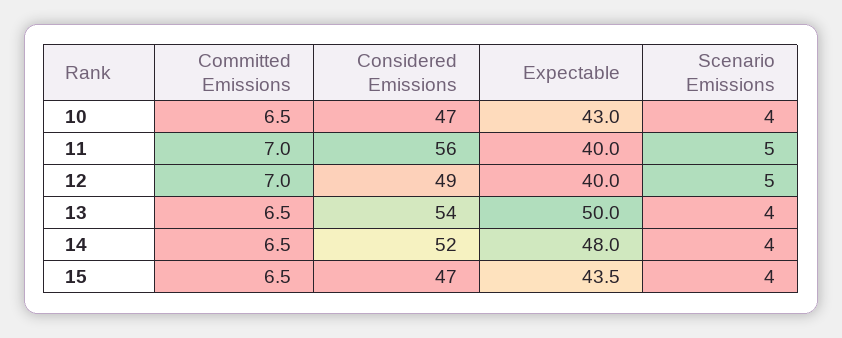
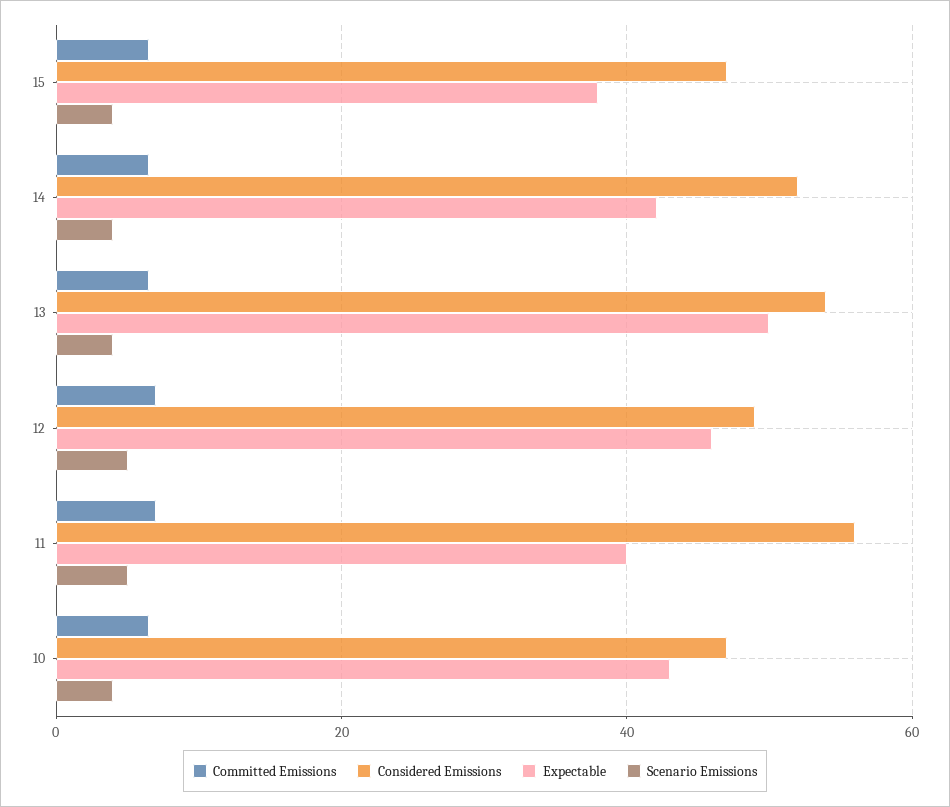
  {
    "Committed Emissions": {
      "10": 6.5,
      "11": 7,
      "12": 7,
      "13": 6.5,
      "14": 6.5,
      "15": 6.5
    },
    "Considered Emissions": {
      "10": 47,
      "11": 56,
      "12": 49,
      "13": 54,
      "14": 52,
      "15": 47
    },
    "Expectable": {
      "10": 43,
      "11": 40,
-     "12": 40,
+     "12": 46,
      "13": 50,
-     "14": 48,
+     "14": 42,
-     "15": 43.5
+     "15": 38
    },
    "Scenario Emissions": {
      "10": 4,
      "11": 5,
      "12": 5,
      "13": 4,
      "14": 4,
      "15": 4
    }
  }

